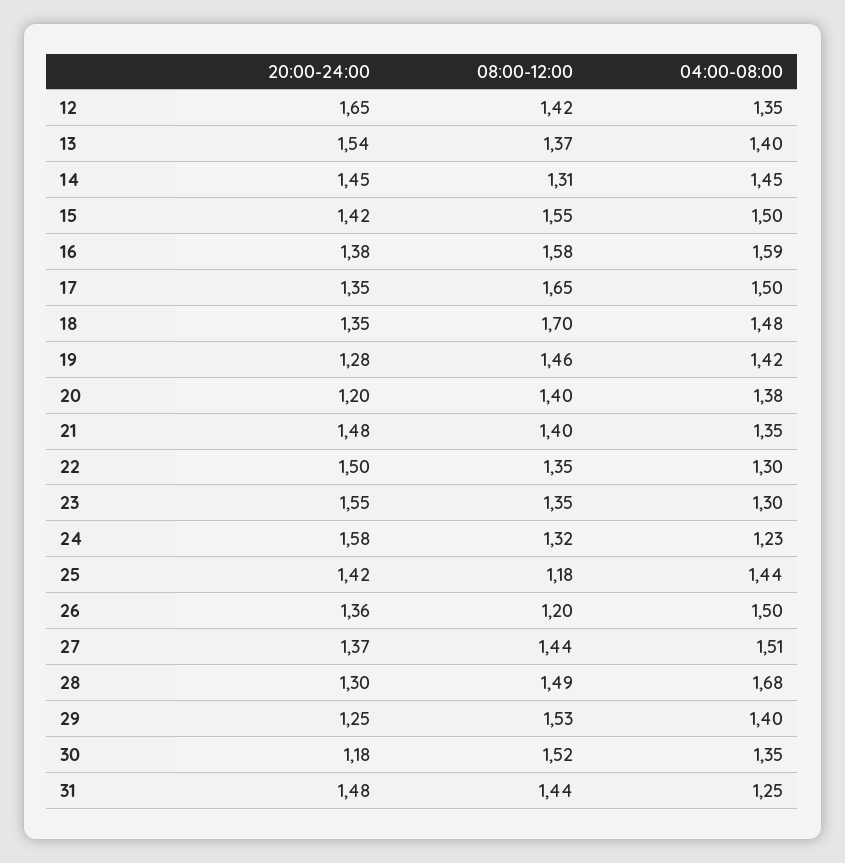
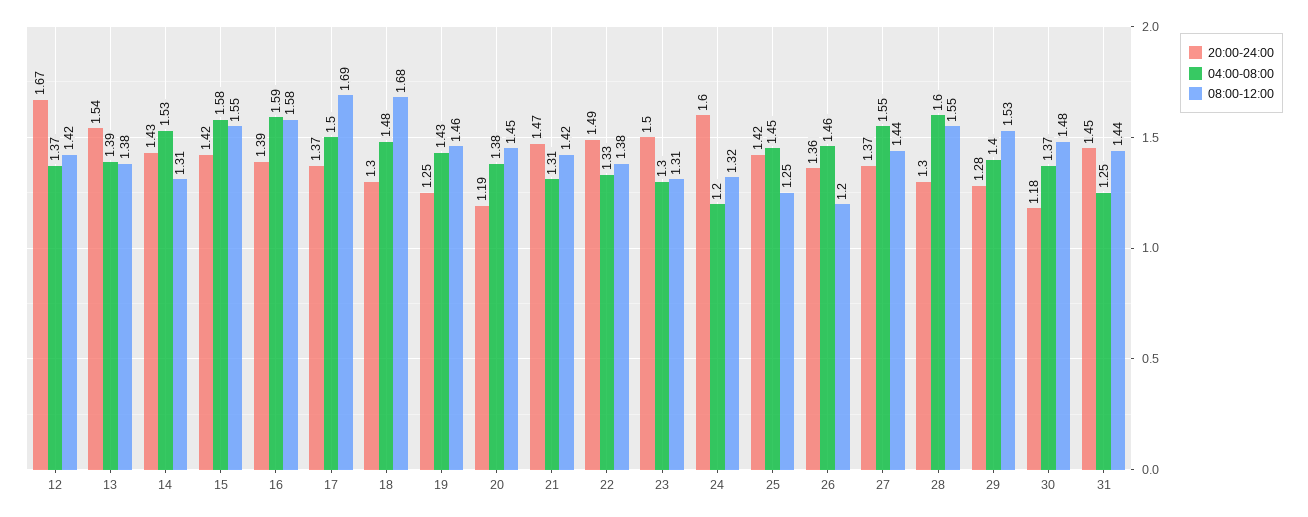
  {
    "20:00-24:00": {
-     "12": 1.65,
+     "12": 1.67,
      "13": 1.54,
-     "14": 1.45,
+     "14": 1.43,
      "15": 1.42,
-     "16": 1.38,
+     "16": 1.39,
-     "17": 1.35,
+     "17": 1.37,
-     "18": 1.35,
+     "18": 1.3,
-     "19": 1.28,
+     "19": 1.25,
-     "20": 1.2,
+     "20": 1.19,
-     "21": 1.48,
+     "21": 1.47,
-     "22": 1.5,
+     "22": 1.49,
-     "23": 1.55,
+     "23": 1.5,
-     "24": 1.58,
+     "24": 1.6,
      "25": 1.42,
      "26": 1.36,
      "27": 1.37,
      "28": 1.3,
-     "29": 1.25,
+     "29": 1.28,
      "30": 1.18,
-     "31": 1.48
+     "31": 1.45
    },
    "08:00-12:00": {
      "12": 1.42,
-     "13": 1.37,
+     "13": 1.38,
      "14": 1.31,
      "15": 1.55,
      "16": 1.58,
-     "17": 1.65,
+     "17": 1.69,
-     "18": 1.7,
+     "18": 1.68,
      "19": 1.46,
-     "20": 1.4,
+     "20": 1.45,
-     "21": 1.4,
+     "21": 1.42,
-     "22": 1.35,
+     "22": 1.38,
-     "23": 1.35,
+     "23": 1.31,
      "24": 1.32,
-     "25": 1.18,
+     "25": 1.25,
      "26": 1.2,
      "27": 1.44,
-     "28": 1.49,
+     "28": 1.55,
      "29": 1.53,
-     "30": 1.52,
+     "30": 1.48,
      "31": 1.44
    },
    "04:00-08:00": {
-     "12": 1.35,
+     "12": 1.37,
-     "13": 1.4,
+     "13": 1.39,
-     "14": 1.45,
+     "14": 1.53,
-     "15": 1.5,
+     "15": 1.58,
      "16": 1.59,
      "17": 1.5,
      "18": 1.48,
-     "19": 1.42,
+     "19": 1.43,
      "20": 1.38,
-     "21": 1.35,
+     "21": 1.31,
-     "22": 1.3,
+     "22": 1.33,
      "23": 1.3,
-     "24": 1.23,
+     "24": 1.2,
-     "25": 1.44,
+     "25": 1.45,
-     "26": 1.5,
+     "26": 1.46,
-     "27": 1.51,
+     "27": 1.55,
-     "28": 1.68,
+     "28": 1.6,
      "29": 1.4,
-     "30": 1.35,
+     "30": 1.37,
      "31": 1.25
    }
  }

